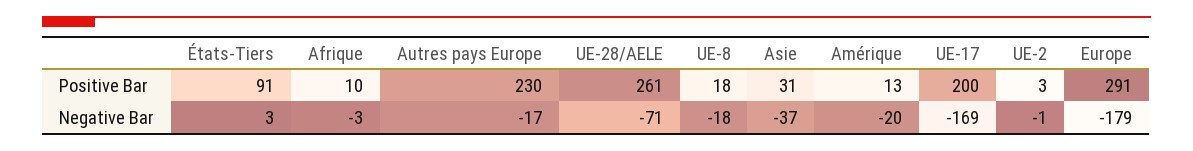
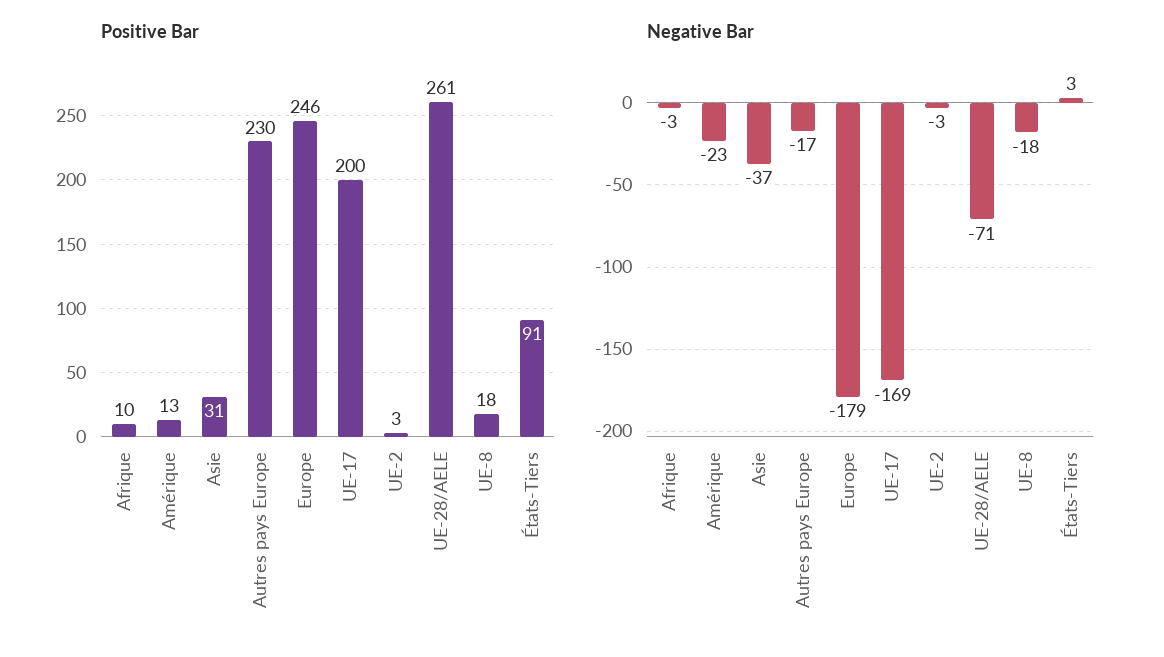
  {
    "Positive Bar": {
      "États-Tiers": 91,
      "Afrique": 10,
      "Autres pays Europe": 230,
      "UE-28/AELE": 261,
      "UE-8": 18,
      "Asie": 31,
      "Amérique": 13,
      "UE-17": 200,
      "UE-2": 3,
-     "Europe": 291
+     "Europe": 246
    },
    "Negative Bar": {
      "États-Tiers": 3,
      "Afrique": -3,
      "Autres pays Europe": -17,
      "UE-28/AELE": -71,
      "UE-8": -18,
      "Asie": -37,
-     "Amérique": -20,
+     "Amérique": -23,
      "UE-17": -169,
-     "UE-2": -1,
+     "UE-2": -3,
      "Europe": -179
    }
  }

